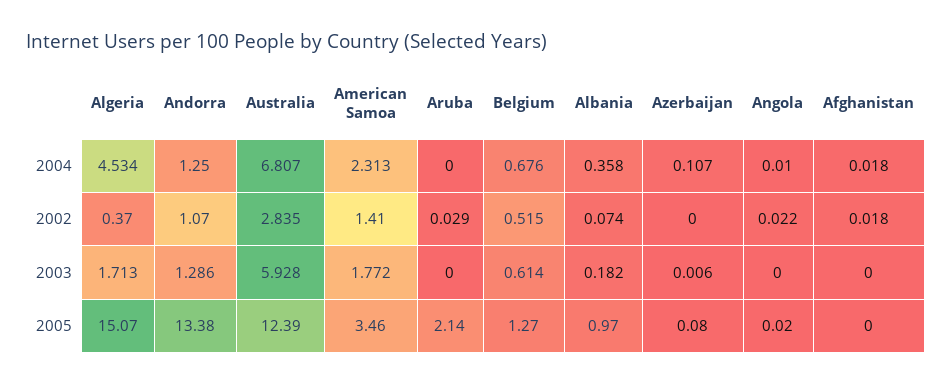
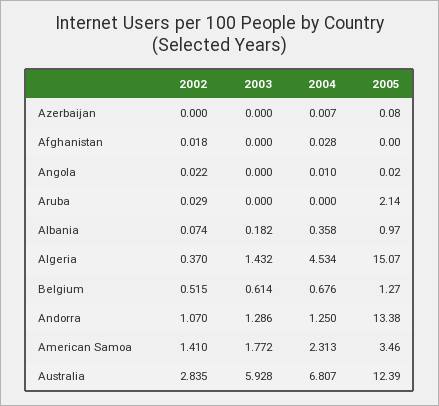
  {
    "Algeria": {
      "2004": 4.534,
      "2002": 0.37,
-     "2003": 1.713,
+     "2003": 1.432,
      "2005": 15.07
    },
    "Andorra": {
      "2004": 1.25,
      "2002": 1.07,
      "2003": 1.286,
      "2005": 13.38
    },
    "Australia": {
      "2004": 6.807,
      "2002": 2.835,
      "2003": 5.928,
      "2005": 12.39
    },
    "American Samoa": {
      "2004": 2.313,
      "2002": 1.41,
      "2003": 1.772,
      "2005": 3.46
    },
    "Aruba": {
      "2004": 0,
      "2002": 0.029,
      "2003": 0,
      "2005": 2.14
    },
    "Belgium": {
      "2004": 0.676,
      "2002": 0.515,
      "2003": 0.614,
      "2005": 1.27
    },
    "Albania": {
      "2004": 0.358,
      "2002": 0.074,
      "2003": 0.182,
      "2005": 0.97
    },
    "Azerbaijan": {
-     "2004": 0.107,
+     "2004": 0.007,
      "2002": 0,
-     "2003": 0.006,
+     "2003": 0,
      "2005": 0.08
    },
    "Angola": {
      "2004": 0.01,
      "2002": 0.022,
      "2003": 0,
      "2005": 0.02
    },
    "Afghanistan": {
-     "2004": 0.018,
+     "2004": 0.028,
      "2002": 0.018,
      "2003": 0,
      "2005": 0
    }
  }

